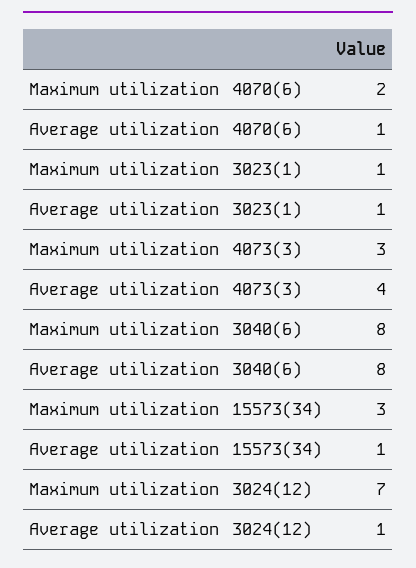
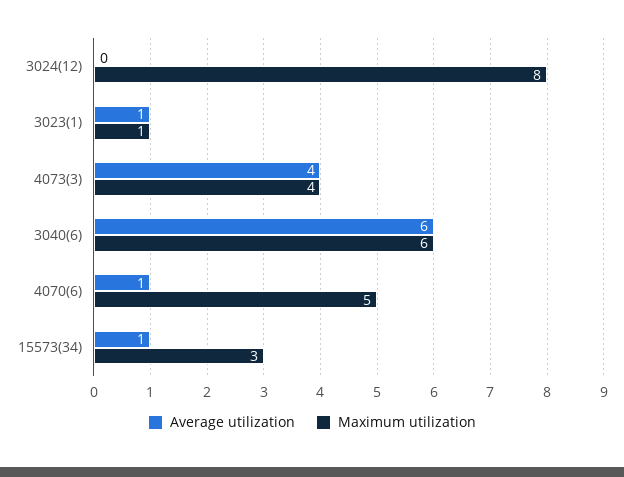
  {
    "Maximum utilization": {
-     "4070(6)": 2,
+     "4070(6)": 5,
      "3023(1)": 1,
-     "4073(3)": 3,
+     "4073(3)": 4,
-     "3040(6)": 8,
+     "3040(6)": 6,
      "15573(34)": 3,
-     "3024(12)": 7
+     "3024(12)": 8
    },
    "Average utilization": {
      "4070(6)": 1,
      "3023(1)": 1,
      "4073(3)": 4,
-     "3040(6)": 8,
+     "3040(6)": 6,
      "15573(34)": 1,
-     "3024(12)": 1
+     "3024(12)": 0
    }
  }

